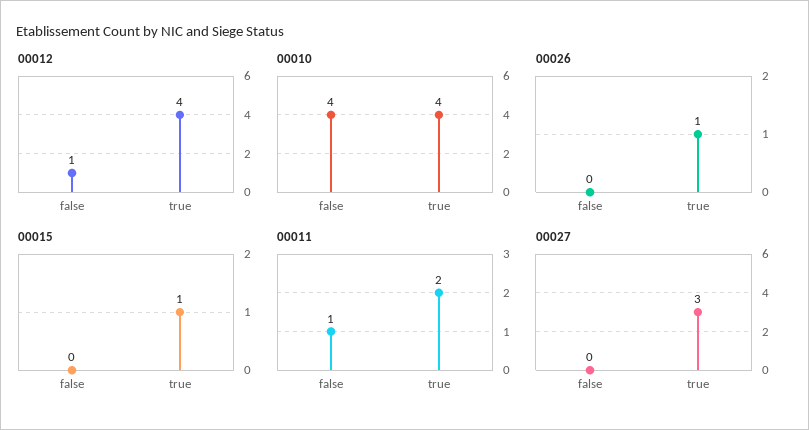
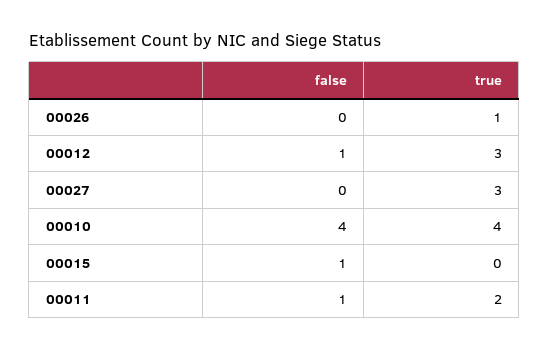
  {
    "00012": {
      "false": 1,
-     "true": 4
+     "true": 3
    },
    "00010": {
      "false": 4,
      "true": 4
    },
    "00026": {
      "false": 0,
      "true": 1
    },
    "00015": {
-     "false": 0,
+     "false": 1,
-     "true": 1
+     "true": 0
    },
    "00011": {
      "false": 1,
      "true": 2
    },
    "00027": {
      "false": 0,
      "true": 3
    }
  }

